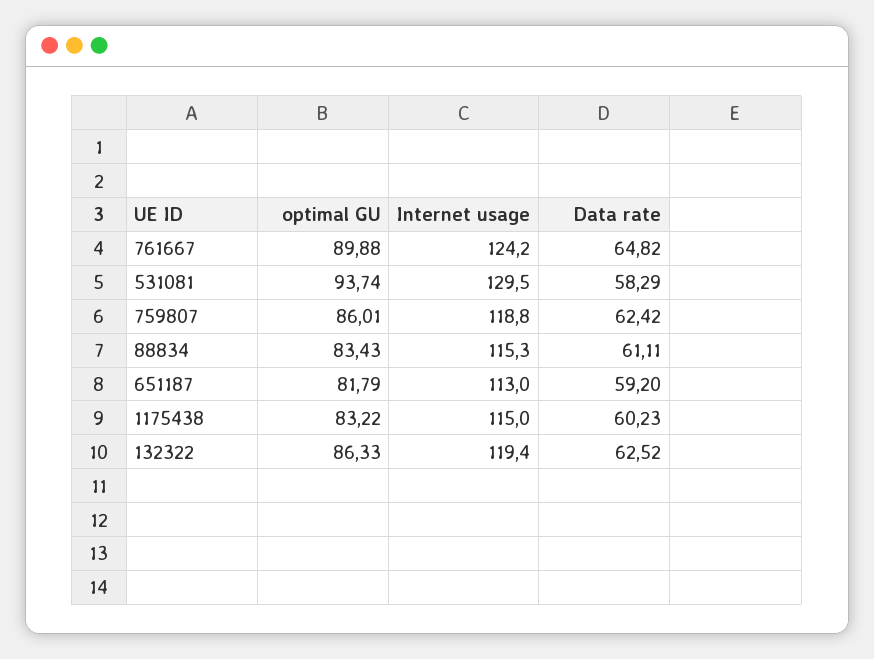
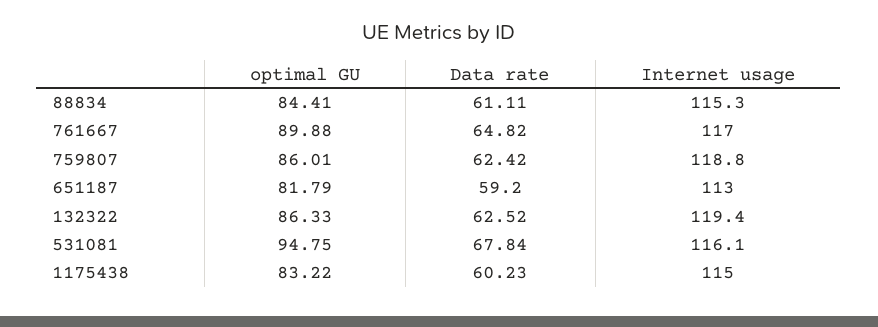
  {
    "optimal GU": {
      "761667": 89.88,
-     "531081": 93.74,
+     "531081": 94.75,
      "759807": 86.01,
-     "88834": 83.43,
+     "88834": 84.41,
      "651187": 81.79,
      "1175438": 83.22,
      "132322": 86.33
    },
    "Internet usage": {
-     "761667": 124.2,
+     "761667": 117,
-     "531081": 129.5,
+     "531081": 116.1,
      "759807": 118.8,
      "88834": 115.3,
      "651187": 113,
      "1175438": 115,
      "132322": 119.4
    },
    "Data rate": {
      "761667": 64.82,
-     "531081": 58.29,
+     "531081": 67.84,
      "759807": 62.42,
      "88834": 61.11,
      "651187": 59.2,
      "1175438": 60.23,
      "132322": 62.52
    }
  }

